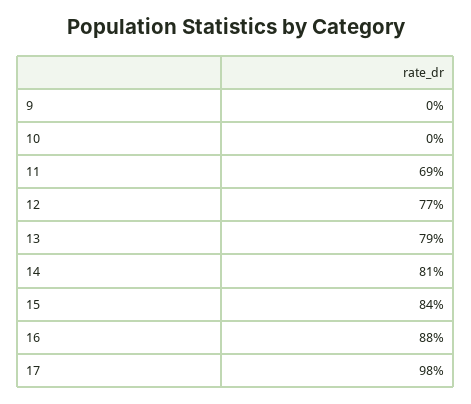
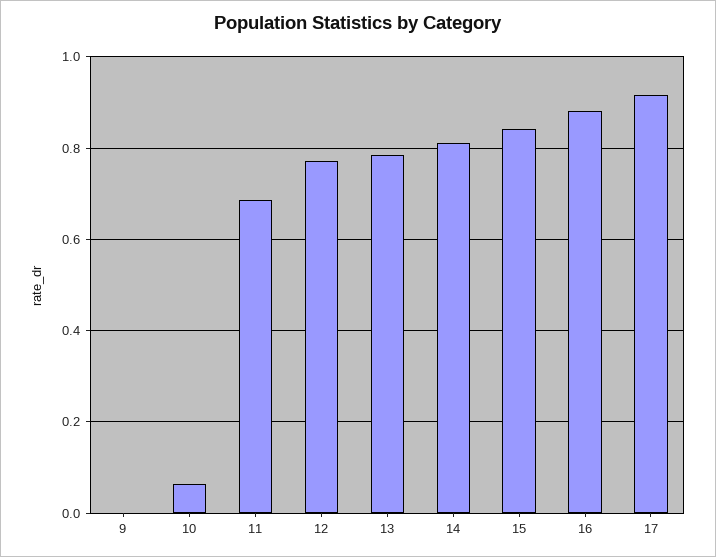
  {
    "9": 0,
-   "10": 0,
+   "10": 0.06,
    "11": 0.69,
    "12": 0.77,
    "13": 0.79,
    "14": 0.81,
    "15": 0.84,
    "16": 0.88,
-   "17": 0.98
+   "17": 0.92
  }

